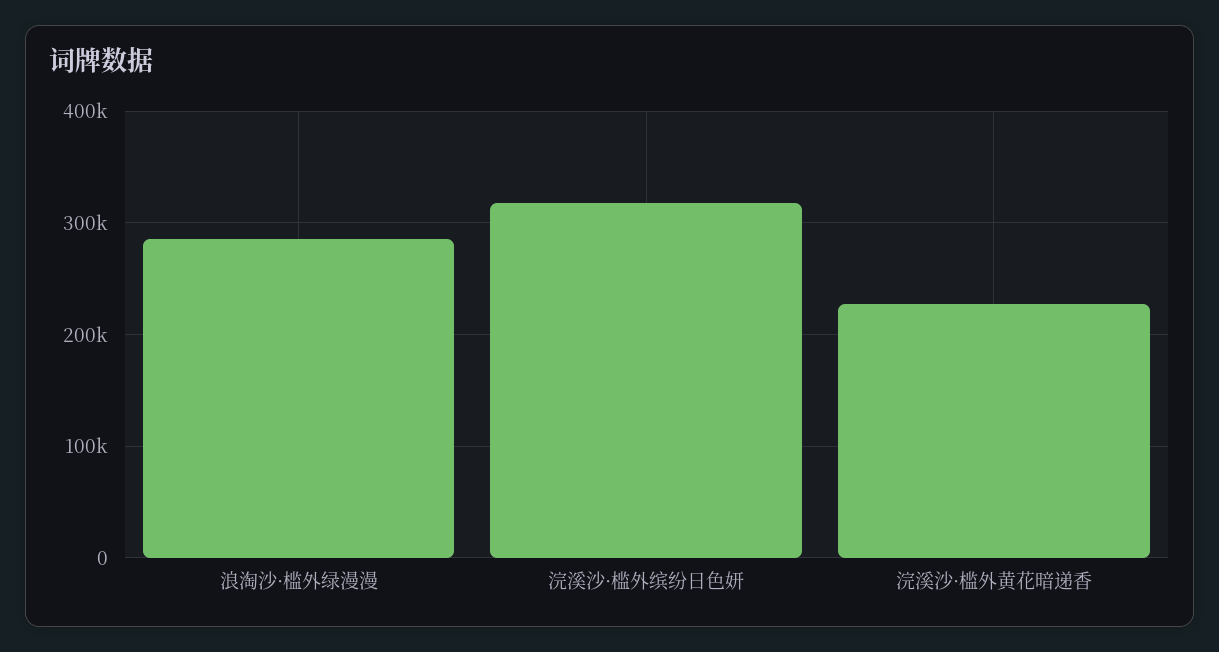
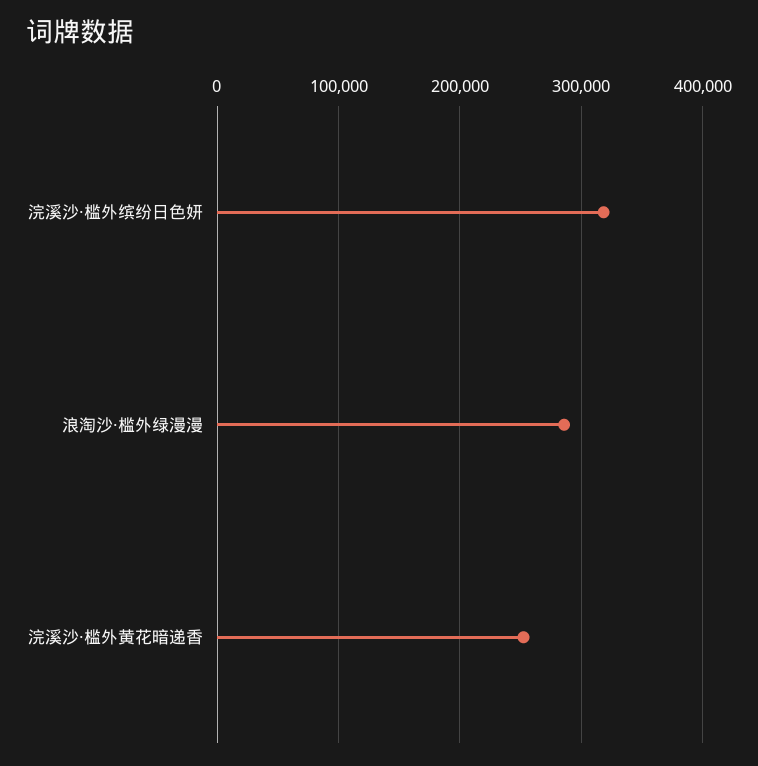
  {
    "浪淘沙·槛外绿漫漫": 290000,
    "浣溪沙·槛外缤纷日色妍": 320000,
-   "浣溪沙·槛外黄花暗递香": 230000
+   "浣溪沙·槛外黄花暗递香": 250000
  }

